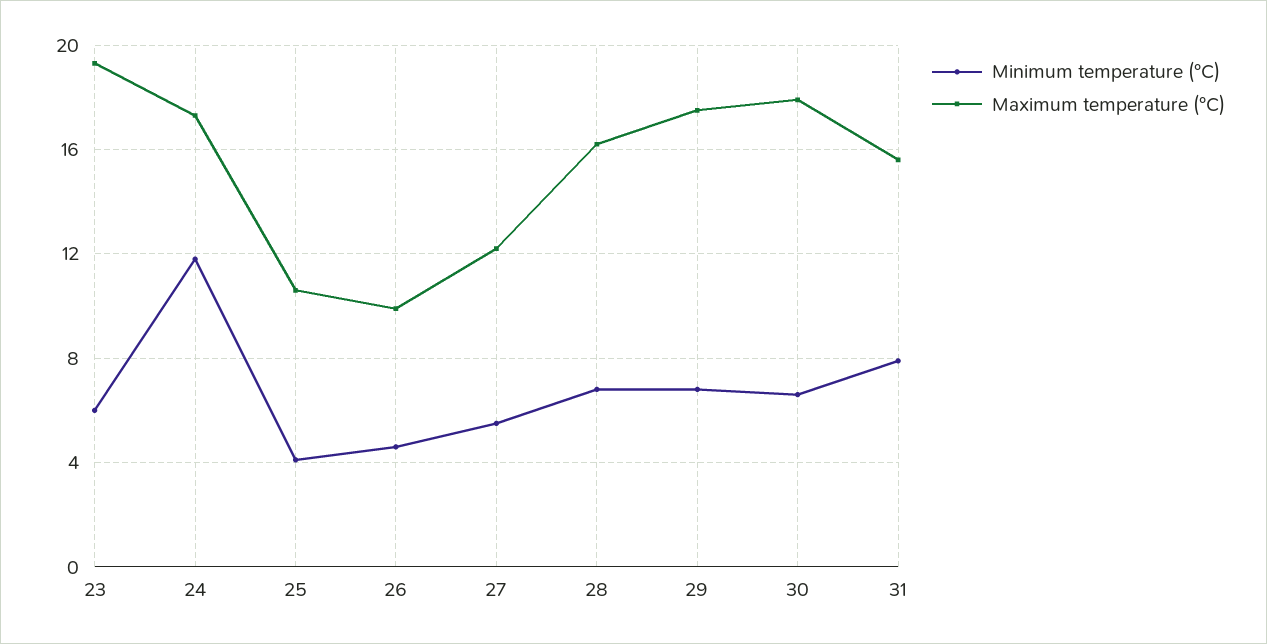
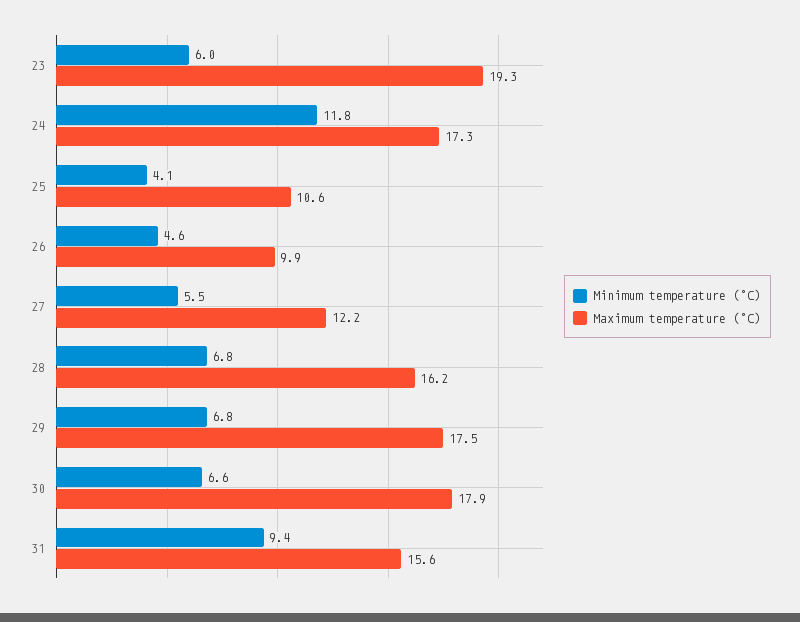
  {
    "Minimum temperature (°C)": {
      "23": 6,
      "24": 11.8,
      "25": 4.1,
      "26": 4.6,
      "27": 5.5,
      "28": 6.8,
      "29": 6.8,
      "30": 6.6,
-     "31": 8
+     "31": 9.4
    },
    "Maximum temperature (°C)": {
      "23": 19.3,
      "24": 17.3,
      "25": 10.6,
      "26": 9.9,
      "27": 12.2,
      "28": 16.2,
      "29": 17.5,
      "30": 17.9,
      "31": 15.6
    }
  }

